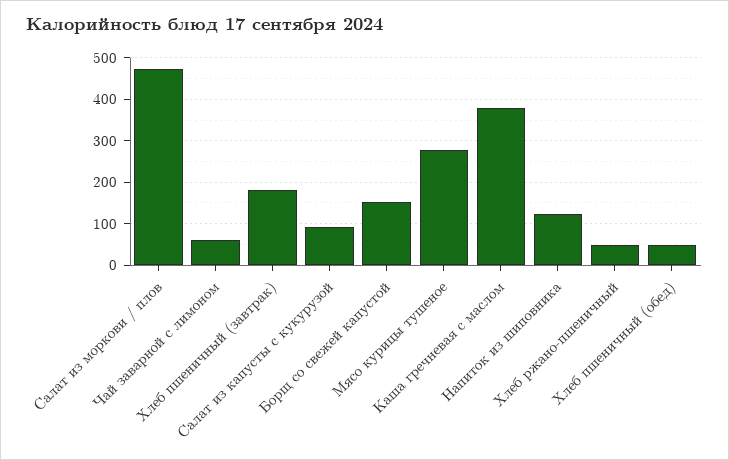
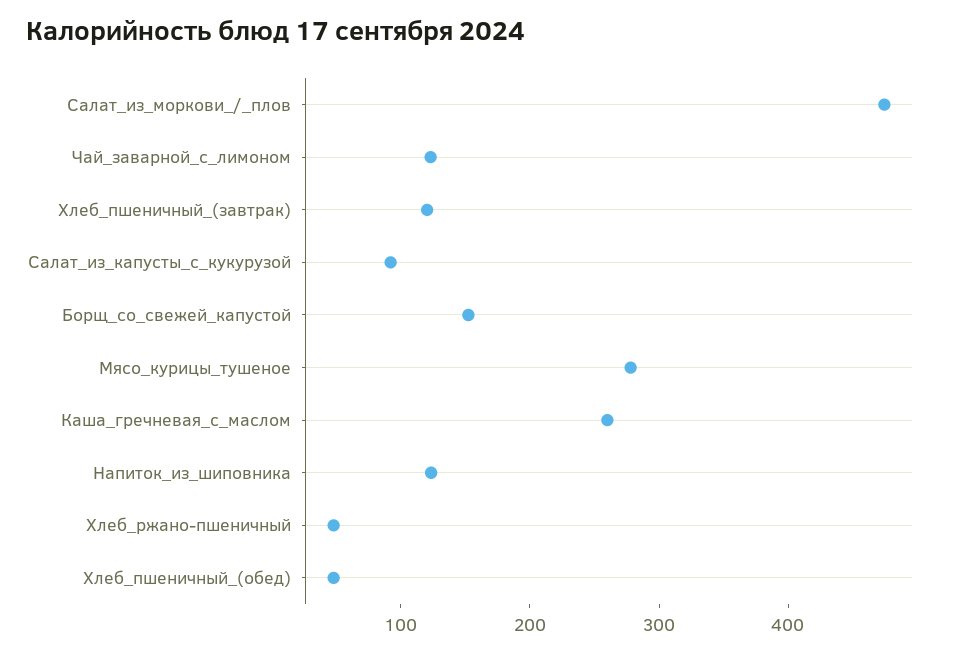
  {
    "Салат из моркови / плов": 480,
-   "Чай заварной с лимоном": 60,
+   "Чай заварной с лимоном": 120,
-   "Хлеб пшеничный (завтрак)": 180,
+   "Хлеб пшеничный (завтрак)": 120,
    "Салат из капусты с кукурузой": 100,
    "Борщ со свежей капустой": 160,
    "Мясо курицы тушеное": 280,
-   "Каша гречневая с маслом": 380,
+   "Каша гречневая с маслом": 260,
    "Напиток из шиповника": 120,
    "Хлеб ржано-пшеничный": 40,
    "Хлеб пшеничный (обед)": 40
  }

